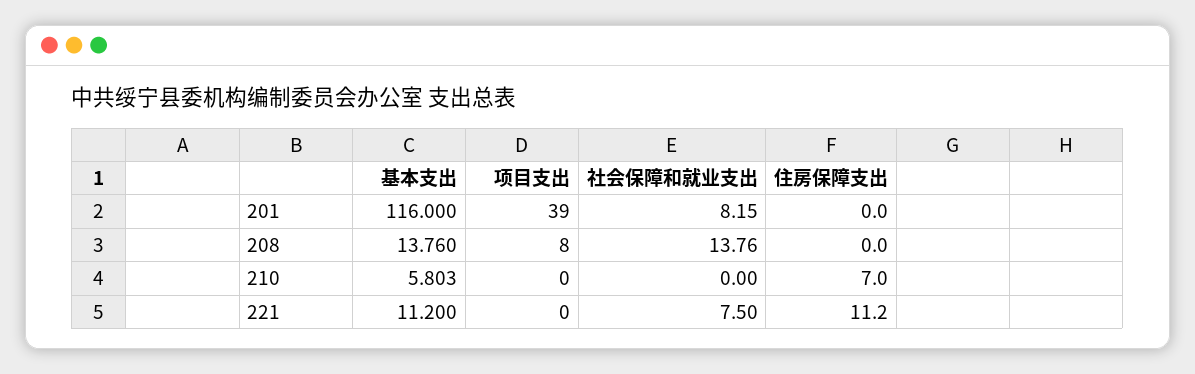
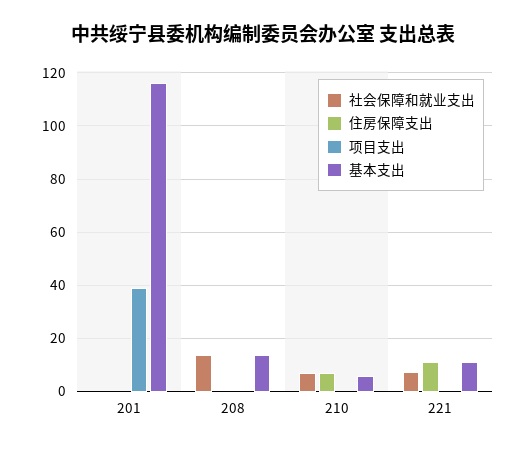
  {
    "基本支出": {
      "201": 116,
      "208": 13.76,
      "210": 5.803,
      "221": 11.2
    },
    "项目支出": {
      "201": 39,
-     "208": 8,
+     "208": 0,
      "210": 0,
      "221": 0
    },
    "社会保障和就业支出": {
-     "201": 8.15,
+     "201": 0,
      "208": 13.76,
-     "210": 0,
+     "210": 7.5,
      "221": 7.5
    },
    "住房保障支出": {
      "201": 0,
      "208": 0,
      "210": 7,
      "221": 11.2
    }
  }

